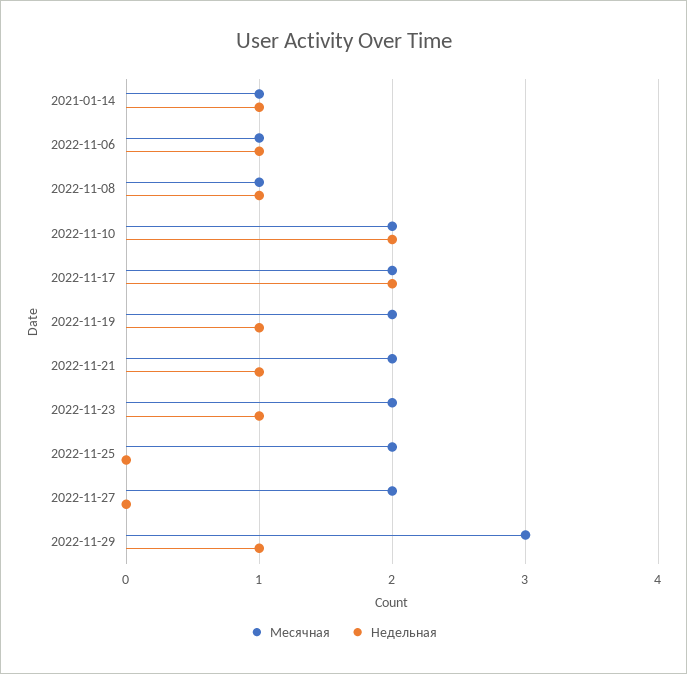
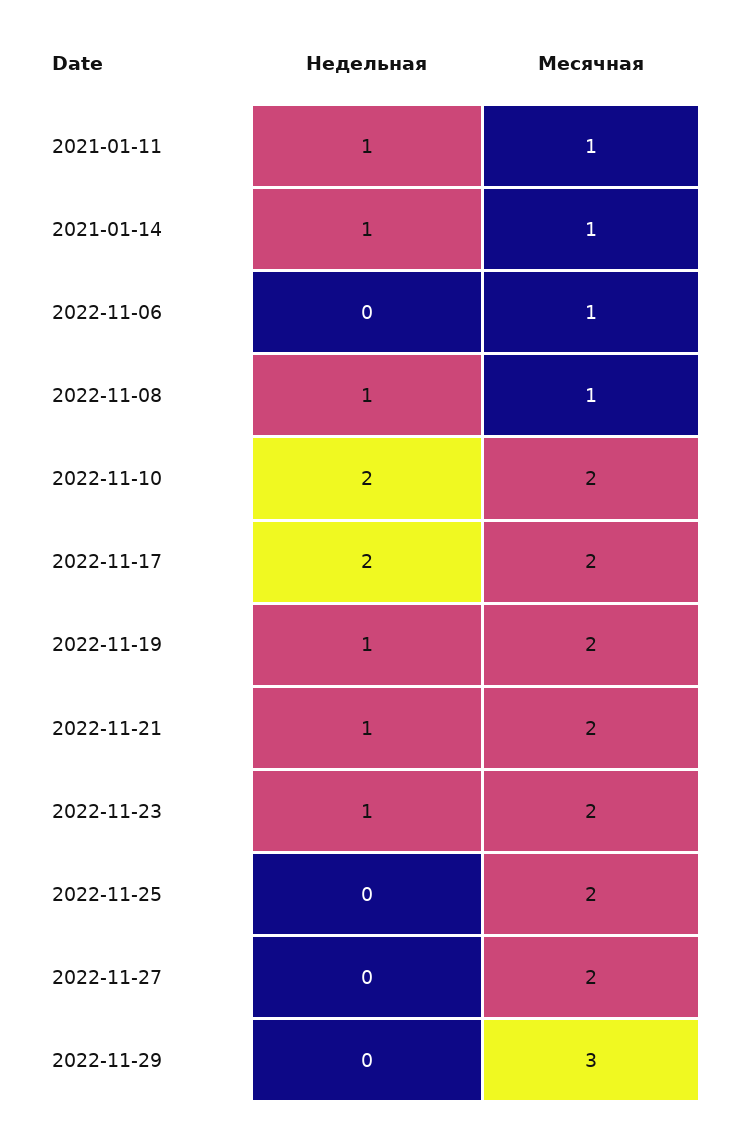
  {
    "Месячная": {
      "2021-01-14": 1,
      "2022-11-06": 1,
      "2022-11-08": 1,
      "2022-11-10": 2,
      "2022-11-17": 2,
      "2022-11-19": 2,
      "2022-11-21": 2,
      "2022-11-23": 2,
      "2022-11-25": 2,
      "2022-11-27": 2,
-     "2022-11-29": 3
+     "2022-11-29": 3,
+     "2021-01-11": 1
    },
    "Недельная": {
      "2021-01-14": 1,
-     "2022-11-06": 1,
+     "2022-11-06": 0,
      "2022-11-08": 1,
      "2022-11-10": 2,
      "2022-11-17": 2,
      "2022-11-19": 1,
      "2022-11-21": 1,
      "2022-11-23": 1,
      "2022-11-25": 0,
      "2022-11-27": 0,
-     "2022-11-29": 1
+     "2022-11-29": 0,
+     "2021-01-11": 1
    }
  }

